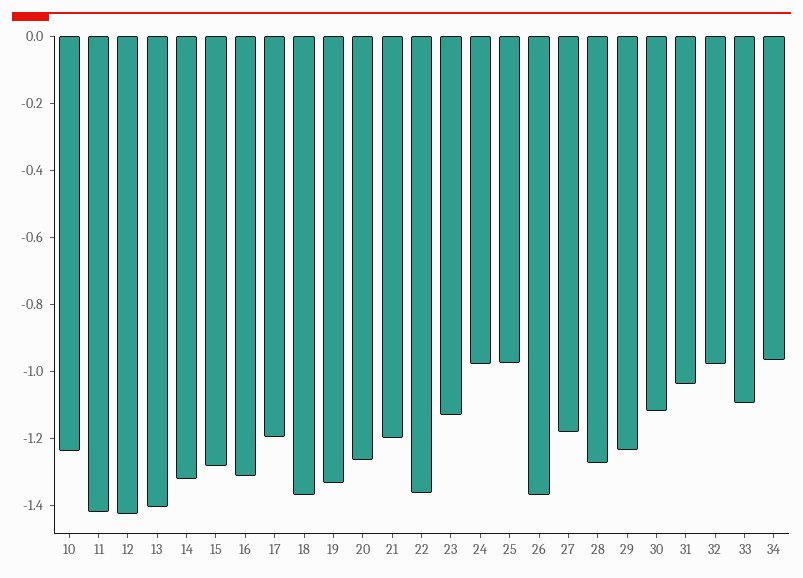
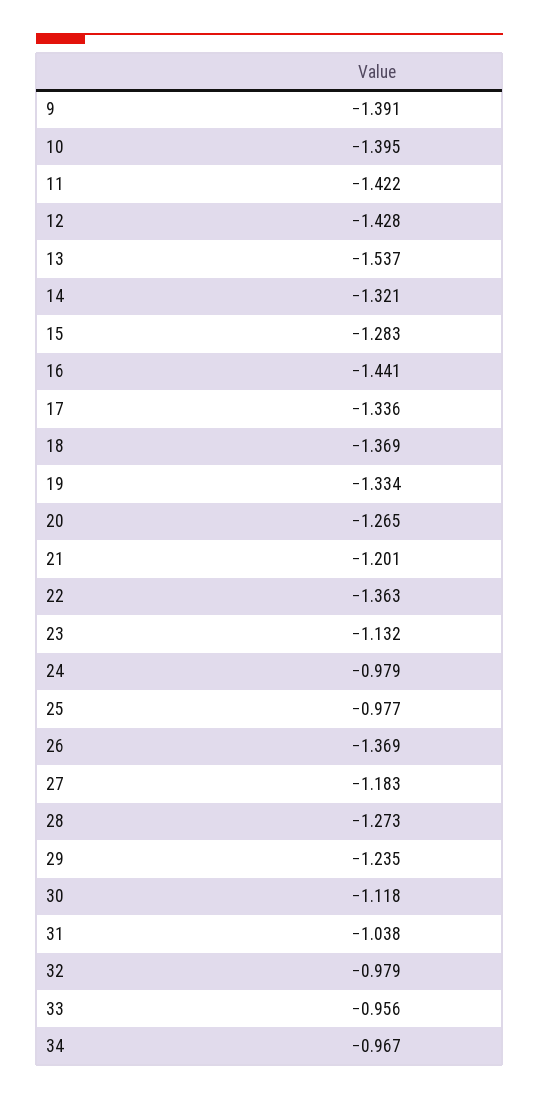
  {
-   "10": -1.25,
+   "10": -1.395,
    "11": -1.422,
    "12": -1.428,
-   "13": -1.4,
+   "13": -1.537,
    "14": -1.321,
    "15": -1.283,
-   "16": -1.3,
+   "16": -1.441,
-   "17": -1.2,
+   "17": -1.336,
    "18": -1.369,
    "19": -1.334,
    "20": -1.265,
    "21": -1.201,
    "22": -1.363,
    "23": -1.132,
    "24": -0.979,
    "25": -0.977,
    "26": -1.369,
    "27": -1.183,
    "28": -1.273,
    "29": -1.235,
    "30": -1.118,
    "31": -1.038,
    "32": -0.979,
-   "33": -1.1,
+   "33": -0.956,
-   "34": -0.967
+   "34": -0.967,
+   "9": -1.391
  }

